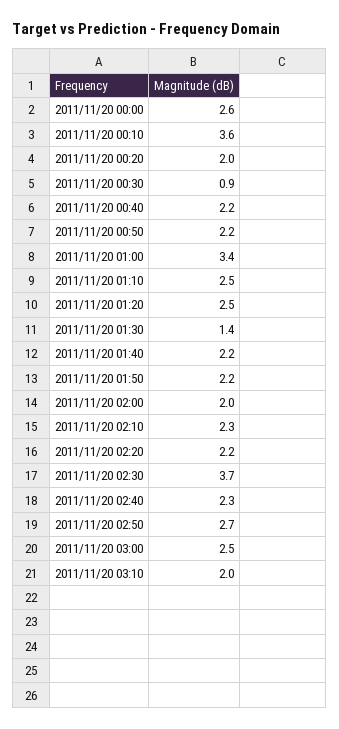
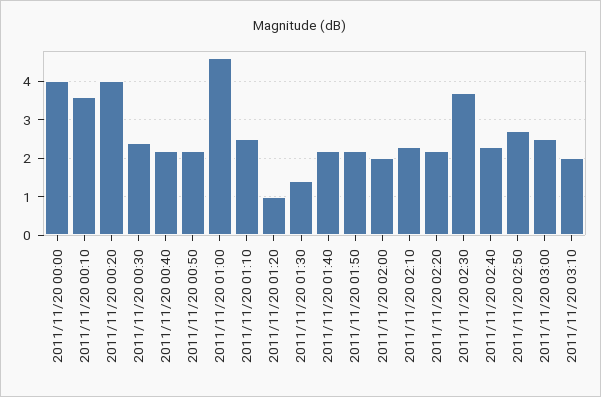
  {
-   "2011/11/20 00:00": 2.6,
+   "2011/11/20 00:00": 4,
    "2011/11/20 00:10": 3.6,
-   "2011/11/20 00:20": 2,
+   "2011/11/20 00:20": 4,
-   "2011/11/20 00:30": 0.9,
+   "2011/11/20 00:30": 2.5,
    "2011/11/20 00:40": 2.2,
    "2011/11/20 00:50": 2.2,
-   "2011/11/20 01:00": 3.4,
+   "2011/11/20 01:00": 4.5,
    "2011/11/20 01:10": 2.5,
-   "2011/11/20 01:20": 2.5,
+   "2011/11/20 01:20": 1,
    "2011/11/20 01:30": 1.4,
    "2011/11/20 01:40": 2.2,
    "2011/11/20 01:50": 2.2,
    "2011/11/20 02:00": 2,
    "2011/11/20 02:10": 2.3,
    "2011/11/20 02:20": 2.2,
    "2011/11/20 02:30": 3.7,
    "2011/11/20 02:40": 2.3,
    "2011/11/20 02:50": 2.7,
    "2011/11/20 03:00": 2.5,
    "2011/11/20 03:10": 2
  }

